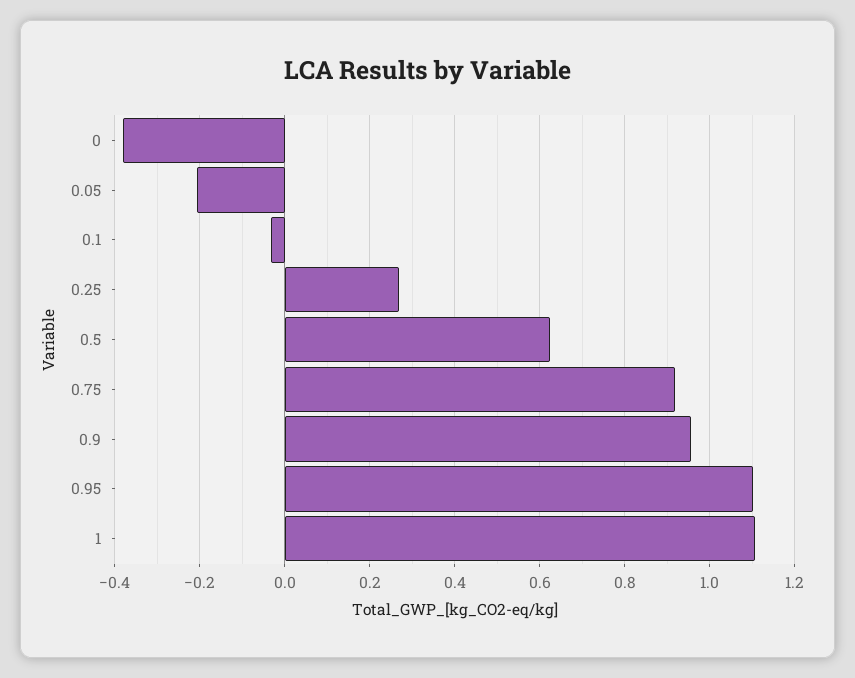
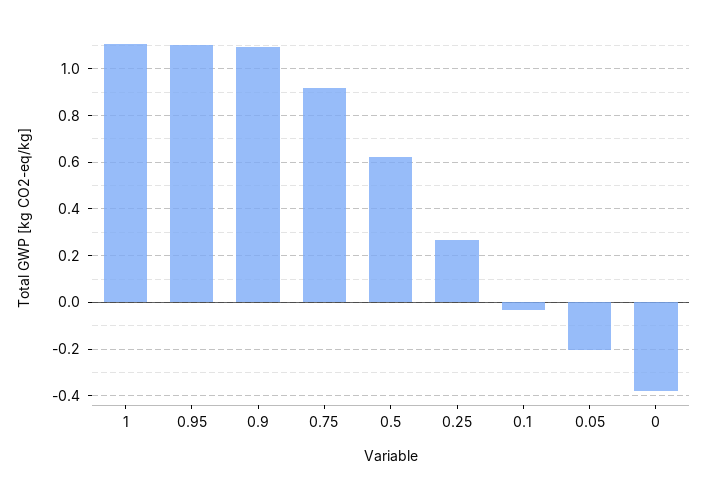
  {
    "0": -0.38,
    "0.05": -0.2,
    "0.1": -0.04,
    "0.25": 0.26,
    "0.5": 0.62,
    "0.75": 0.92,
-   "0.9": 0.96,
+   "0.9": 1.1,
    "0.95": 1.1,
    "1": 1.1
  }

